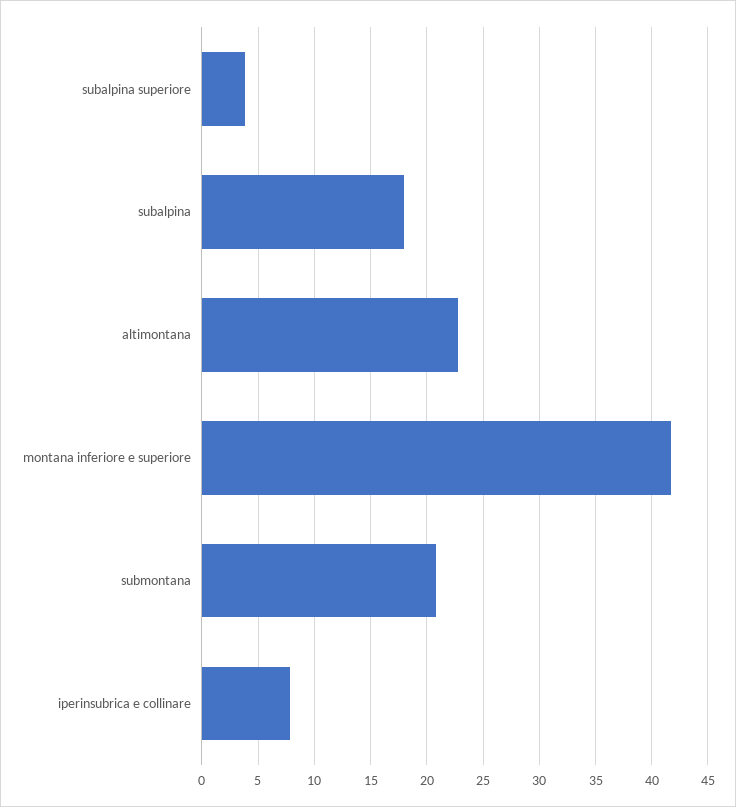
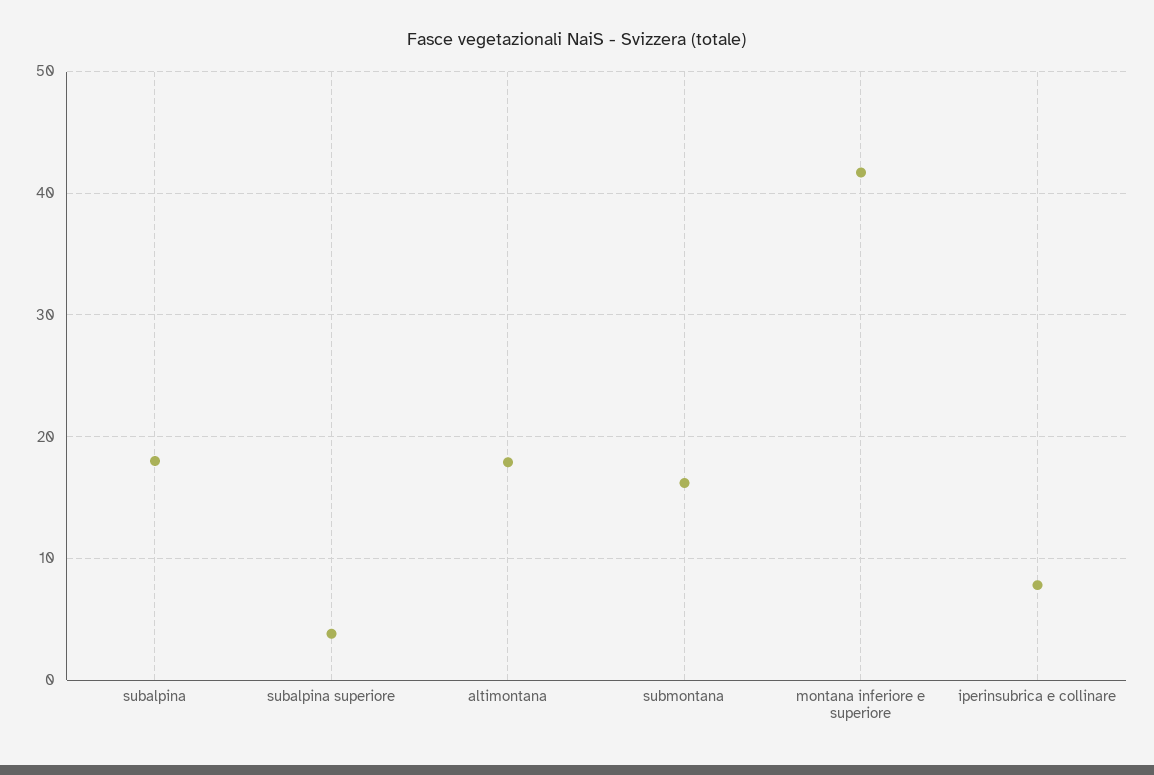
  {
    "subalpina superiore": 4,
    "subalpina": 18,
-   "altimontana": 23,
+   "altimontana": 18,
    "montana inferiore e superiore": 42,
-   "submontana": 21,
+   "submontana": 16,
    "iperinsubrica e collinare": 8
  }

